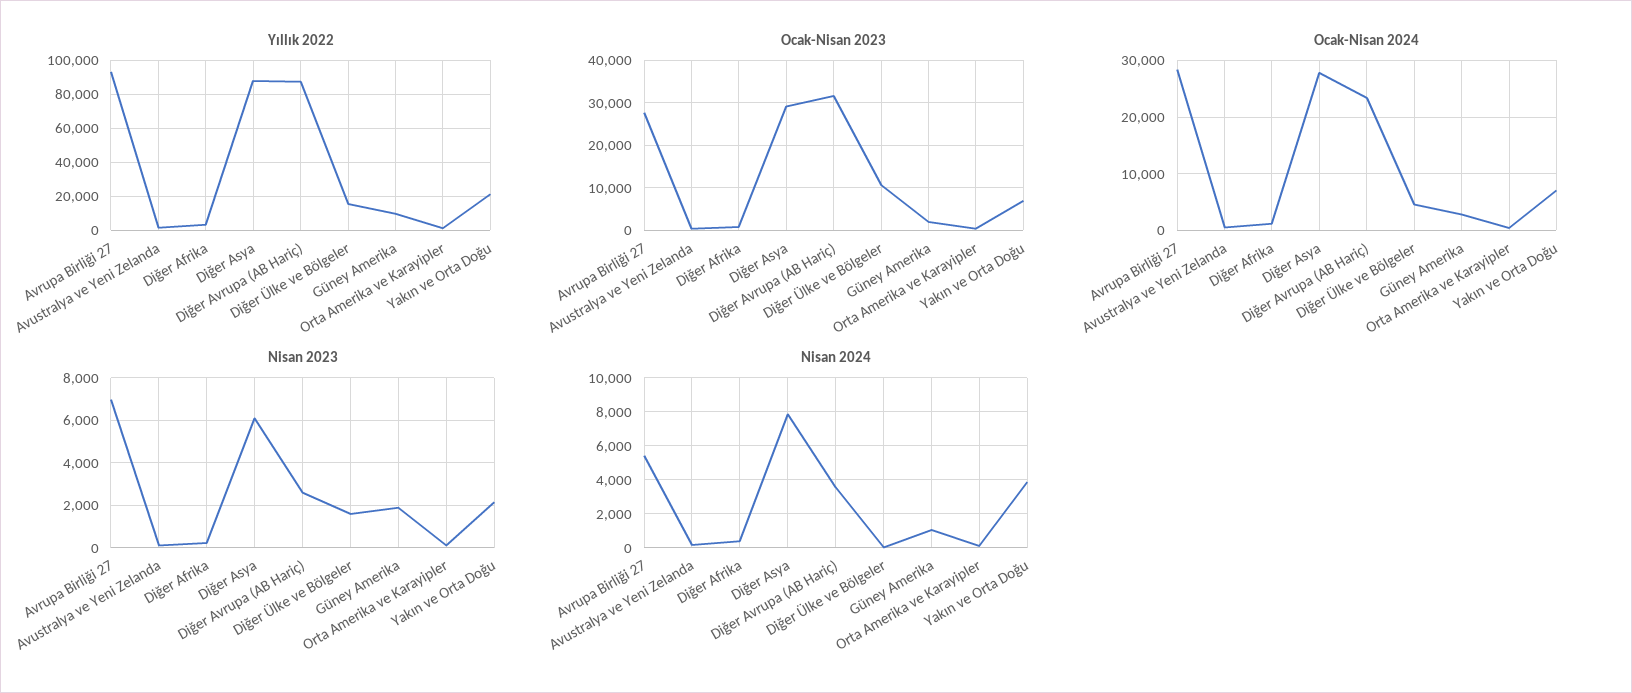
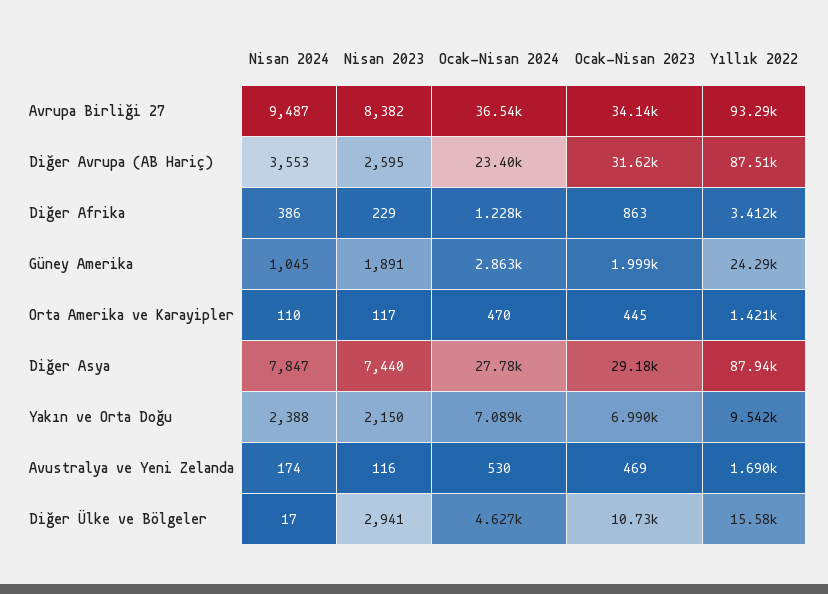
  {
    "Yıllık 2022": {
      "Avrupa Birliği 27": 93290,
      "Avustralya ve Yeni Zelanda": 1690,
      "Diğer Afrika": 3412,
      "Diğer Asya": 87940,
      "Diğer Avrupa (AB Hariç)": 87510,
      "Diğer Ülke ve Bölgeler": 15580,
-     "Güney Amerika": 10000,
+     "Güney Amerika": 24290,
      "Orta Amerika ve Karayipler": 1421,
-     "Yakın ve Orta Doğu": 20000
+     "Yakın ve Orta Doğu": 9542
    },
    "Ocak-Nisan 2023": {
-     "Avrupa Birliği 27": 28000,
+     "Avrupa Birliği 27": 34140,
      "Avustralya ve Yeni Zelanda": 469,
      "Diğer Afrika": 863,
      "Diğer Asya": 29180,
      "Diğer Avrupa (AB Hariç)": 31620,
      "Diğer Ülke ve Bölgeler": 10730,
      "Güney Amerika": 1999,
      "Orta Amerika ve Karayipler": 445,
      "Yakın ve Orta Doğu": 6990
    },
    "Ocak-Nisan 2024": {
-     "Avrupa Birliği 27": 28000,
+     "Avrupa Birliği 27": 36540,
      "Avustralya ve Yeni Zelanda": 530,
      "Diğer Afrika": 1228,
      "Diğer Asya": 27780,
      "Diğer Avrupa (AB Hariç)": 23400,
      "Diğer Ülke ve Bölgeler": 4627,
      "Güney Amerika": 2863,
      "Orta Amerika ve Karayipler": 470,
      "Yakın ve Orta Doğu": 7089
    },
    "Nisan 2023": {
-     "Avrupa Birliği 27": 7000,
+     "Avrupa Birliği 27": 8382,
      "Avustralya ve Yeni Zelanda": 116,
      "Diğer Afrika": 229,
-     "Diğer Asya": 6000,
+     "Diğer Asya": 7440,
      "Diğer Avrupa (AB Hariç)": 2595,
-     "Diğer Ülke ve Bölgeler": 1500,
+     "Diğer Ülke ve Bölgeler": 2941,
      "Güney Amerika": 1891,
      "Orta Amerika ve Karayipler": 117,
      "Yakın ve Orta Doğu": 2150
    },
    "Nisan 2024": {
-     "Avrupa Birliği 27": 5500,
+     "Avrupa Birliği 27": 9487,
      "Avustralya ve Yeni Zelanda": 174,
      "Diğer Afrika": 386,
      "Diğer Asya": 7847,
      "Diğer Avrupa (AB Hariç)": 3553,
      "Diğer Ülke ve Bölgeler": 17,
      "Güney Amerika": 1045,
      "Orta Amerika ve Karayipler": 110,
-     "Yakın ve Orta Doğu": 4000
+     "Yakın ve Orta Doğu": 2388
    }
  }

